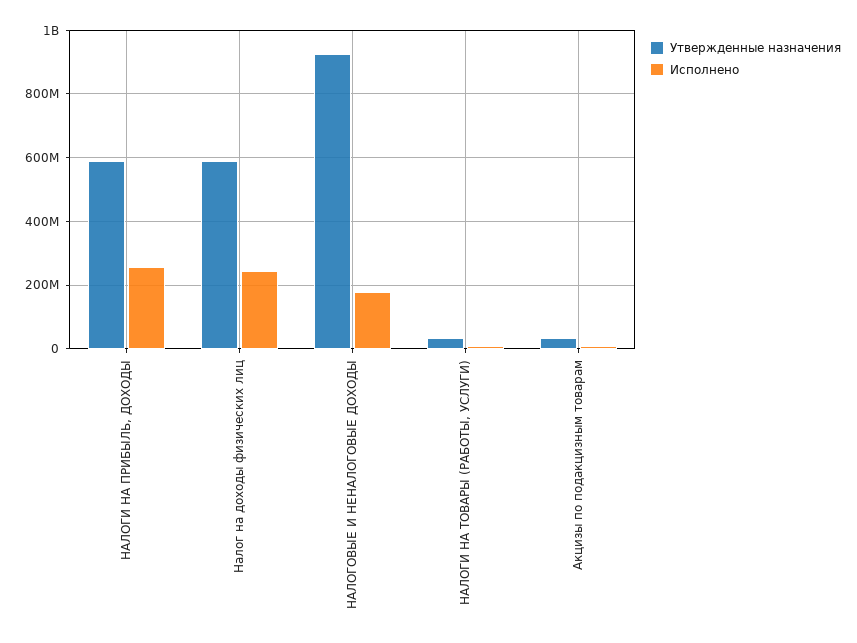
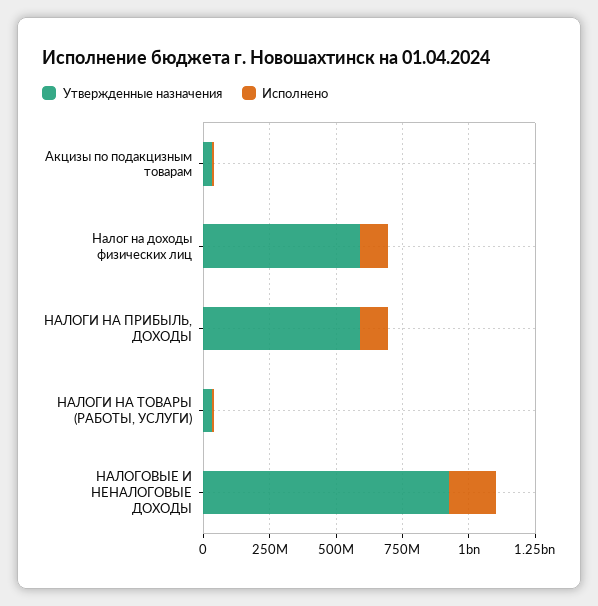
  {
    "Утвержденные назначения": {
      "НАЛОГИ НА ПРИБЫЛЬ, ДОХОДЫ": 580000000,
      "Налог на доходы физических лиц": 580000000,
      "НАЛОГОВЫЕ И НЕНАЛОГОВЫЕ ДОХОДЫ": 920000000,
      "НАЛОГИ НА ТОВАРЫ (РАБОТЫ, УСЛУГИ)": 40000000,
      "Акцизы по подакцизным товарам": 40000000
    },
    "Исполнено": {
-     "НАЛОГИ НА ПРИБЫЛЬ, ДОХОДЫ": 260000000,
+     "НАЛОГИ НА ПРИБЫЛЬ, ДОХОДЫ": 100000000,
-     "Налог на доходы физических лиц": 240000000,
+     "Налог на доходы физических лиц": 100000000,
      "НАЛОГОВЫЕ И НЕНАЛОГОВЫЕ ДОХОДЫ": 180000000,
      "НАЛОГИ НА ТОВАРЫ (РАБОТЫ, УСЛУГИ)": 0,
      "Акцизы по подакцизным товарам": 0
    }
  }

